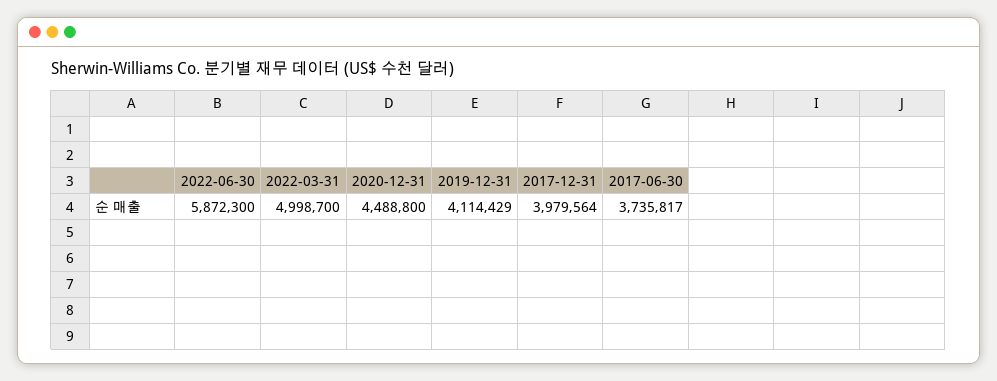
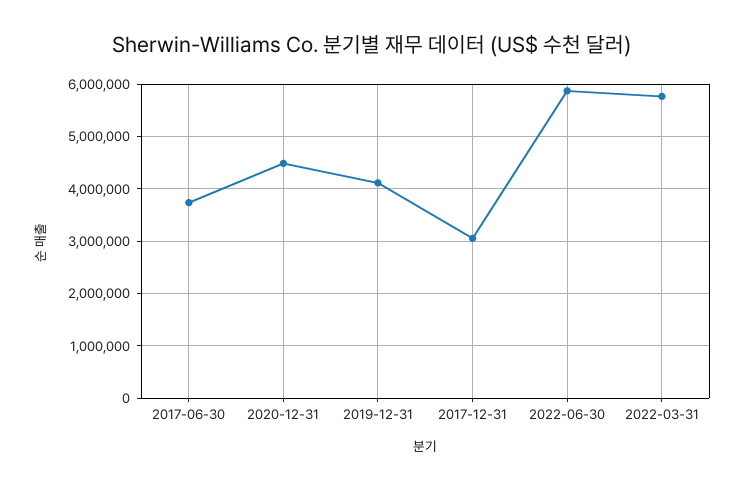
  {
    "2022-06-30": 5872300,
-   "2022-03-31": 4998700,
+   "2022-03-31": 5800000,
    "2020-12-31": 4488800,
    "2019-12-31": 4114429,
-   "2017-12-31": 3979564,
+   "2017-12-31": 3000000,
    "2017-06-30": 3735817
  }

